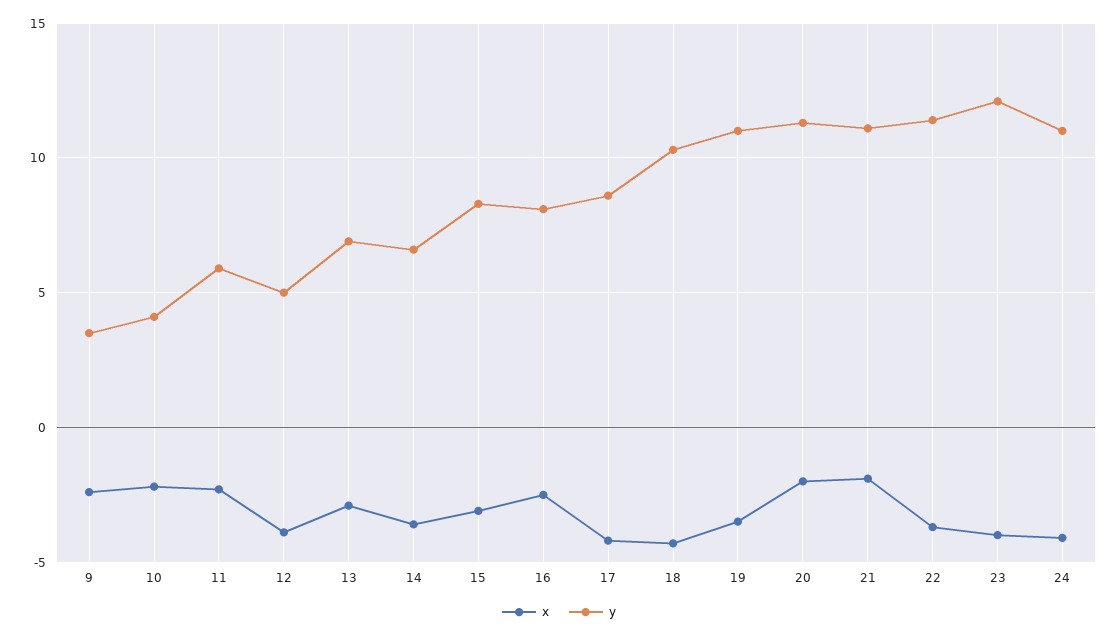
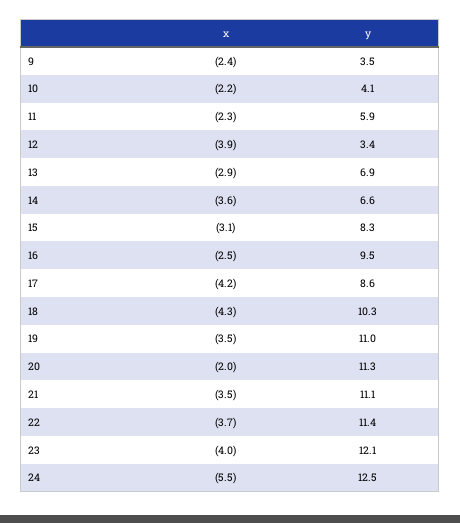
  {
    "x": {
      "9": -2.4,
      "10": -2.2,
      "11": -2.3,
      "12": -3.9,
      "13": -2.9,
      "14": -3.6,
      "15": -3.1,
      "16": -2.5,
      "17": -4.2,
      "18": -4.3,
      "19": -3.5,
      "20": -2,
-     "21": -2,
+     "21": -3.5,
      "22": -3.7,
      "23": -4,
-     "24": -4
+     "24": -5.5
    },
    "y": {
      "9": 3.5,
      "10": 4.1,
      "11": 5.9,
-     "12": 5,
+     "12": 3.4,
      "13": 6.9,
      "14": 6.6,
      "15": 8.3,
-     "16": 8,
+     "16": 9.5,
      "17": 8.6,
      "18": 10.3,
      "19": 11,
      "20": 11.3,
      "21": 11.1,
      "22": 11.4,
      "23": 12.1,
-     "24": 11
+     "24": 12.5
    }
  }

